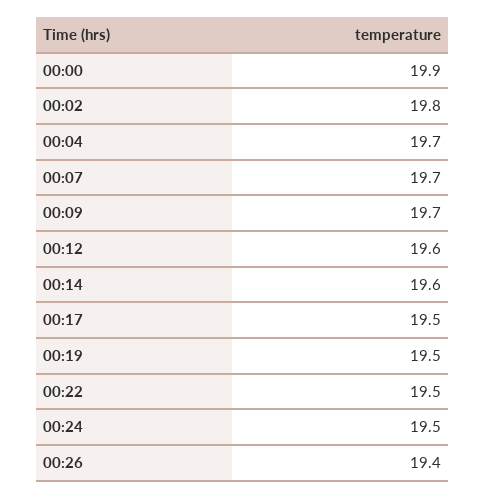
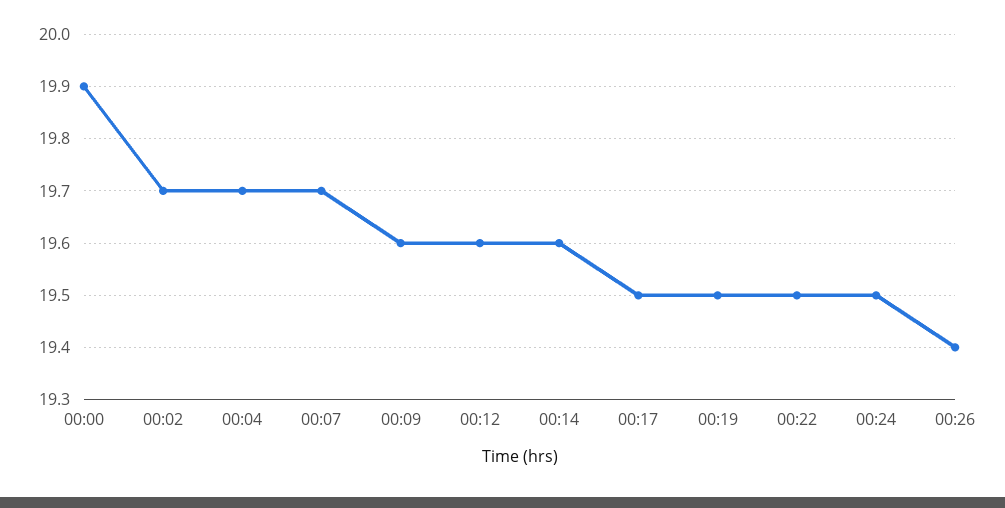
  {
    "00:00": 19.9,
-   "00:02": 19.8,
+   "00:02": 19.7,
    "00:04": 19.7,
    "00:07": 19.7,
-   "00:09": 19.7,
+   "00:09": 19.6,
    "00:12": 19.6,
    "00:14": 19.6,
    "00:17": 19.5,
    "00:19": 19.5,
    "00:22": 19.5,
    "00:24": 19.5,
    "00:26": 19.4
  }

